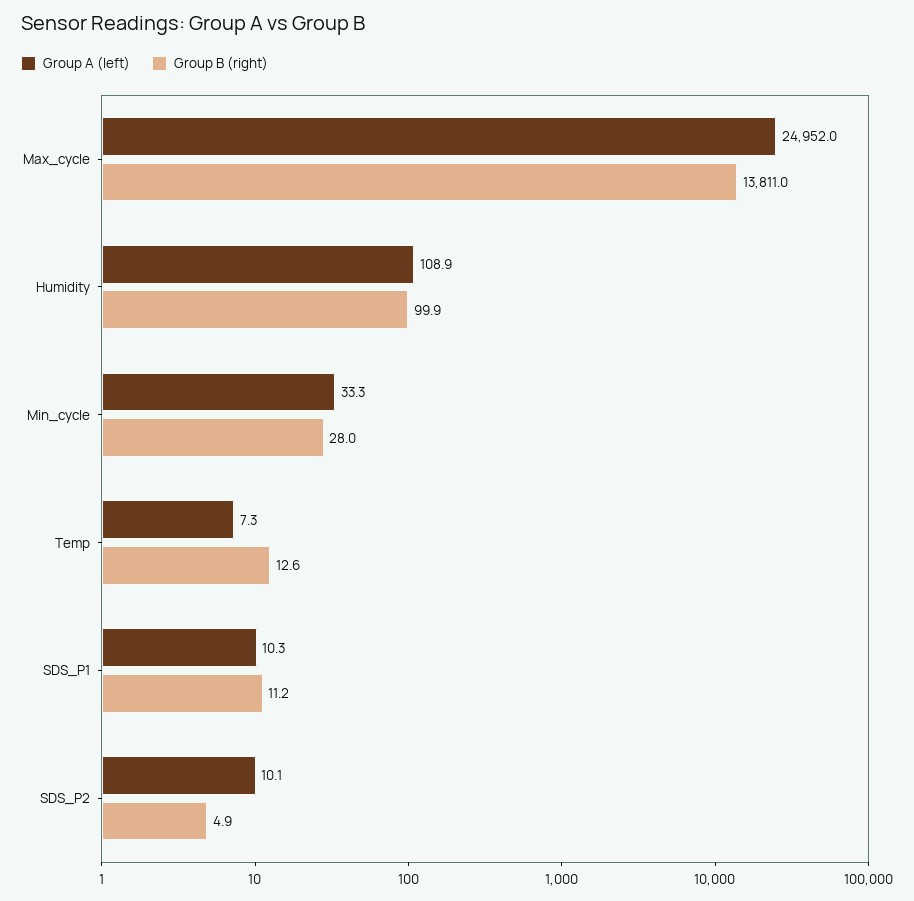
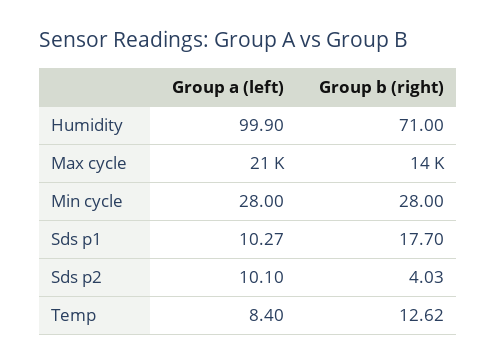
  {
    "Group A (left)": {
-     "Max_cycle": 24952,
+     "Max_cycle": 21000,
-     "Humidity": 108.9,
+     "Humidity": 99.9,
-     "Min_cycle": 33.3,
+     "Min_cycle": 28,
-     "Temp": 7.3,
+     "Temp": 8.4,
      "SDS_P1": 10.27,
      "SDS_P2": 10.1
    },
    "Group B (right)": {
      "Max_cycle": 13811,
-     "Humidity": 99.9,
+     "Humidity": 71,
      "Min_cycle": 28,
      "Temp": 12.62,
-     "SDS_P1": 11.2,
+     "SDS_P1": 17.7,
-     "SDS_P2": 4.9
+     "SDS_P2": 4.03
    }
  }

